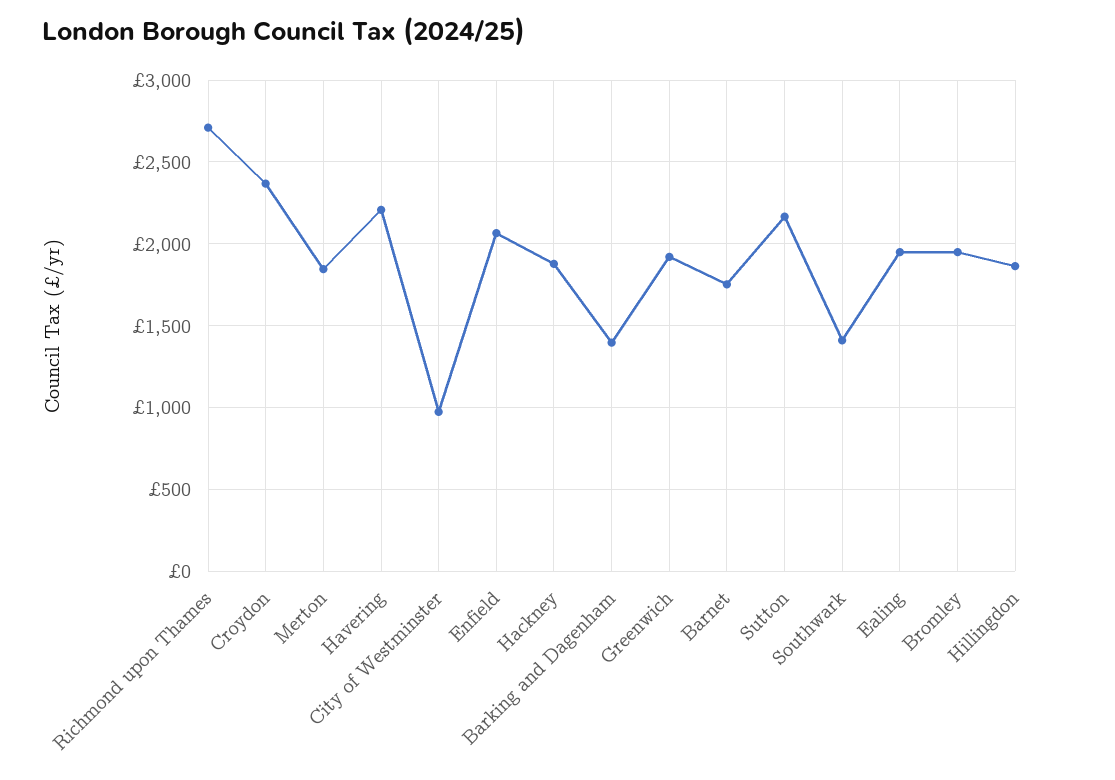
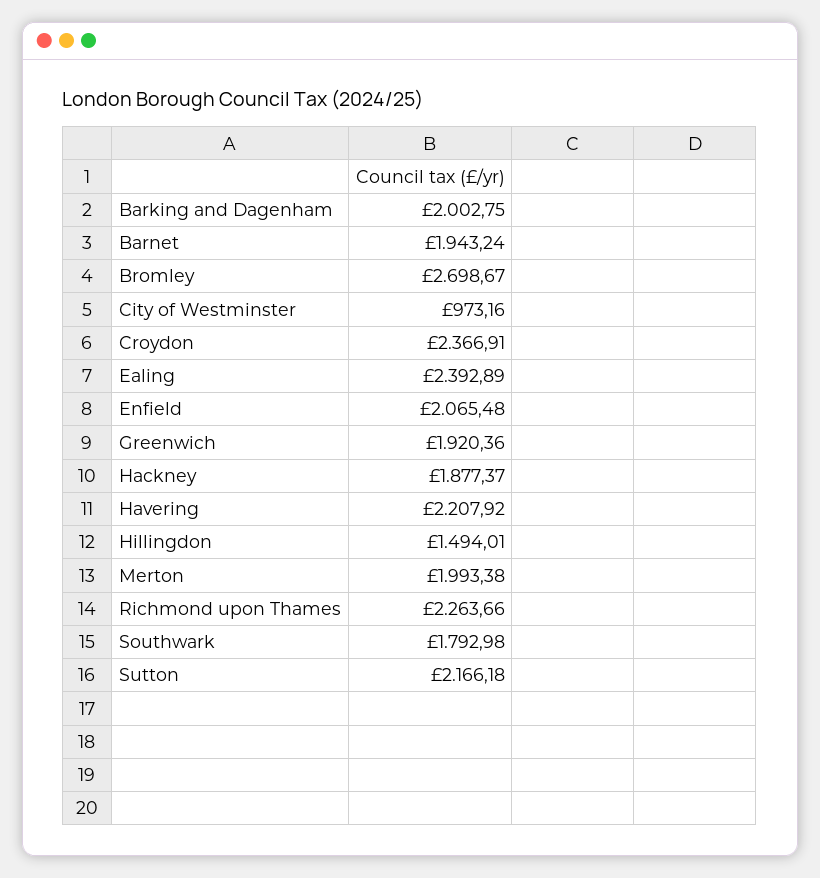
  {
-   "Richmond upon Thames": 2700,
+   "Richmond upon Thames": 2263.66,
    "Croydon": 2366.91,
-   "Merton": 1850,
+   "Merton": 1993.38,
    "Havering": 2207.92,
    "City of Westminster": 973.16,
    "Enfield": 2065.48,
    "Hackney": 1877.37,
-   "Barking and Dagenham": 1400,
+   "Barking and Dagenham": 2002.75,
    "Greenwich": 1920.36,
-   "Barnet": 1750,
+   "Barnet": 1943.24,
    "Sutton": 2166.18,
-   "Southwark": 1400,
+   "Southwark": 1792.98,
-   "Ealing": 1950,
+   "Ealing": 2392.89,
-   "Bromley": 1950,
+   "Bromley": 2698.67,
-   "Hillingdon": 1850
+   "Hillingdon": 1494.01
  }

